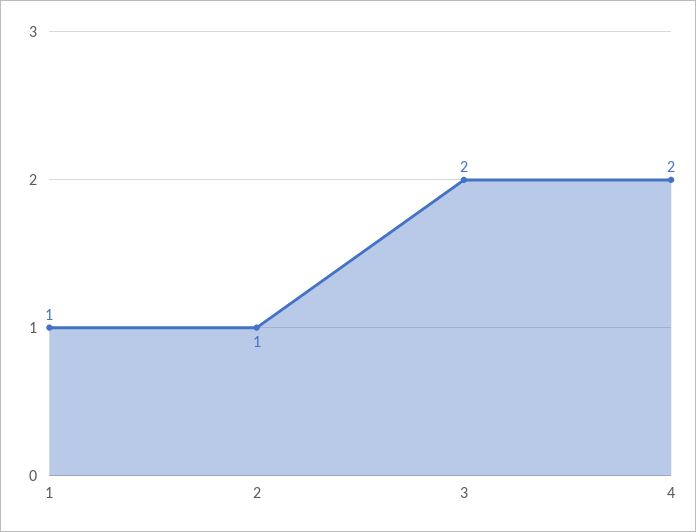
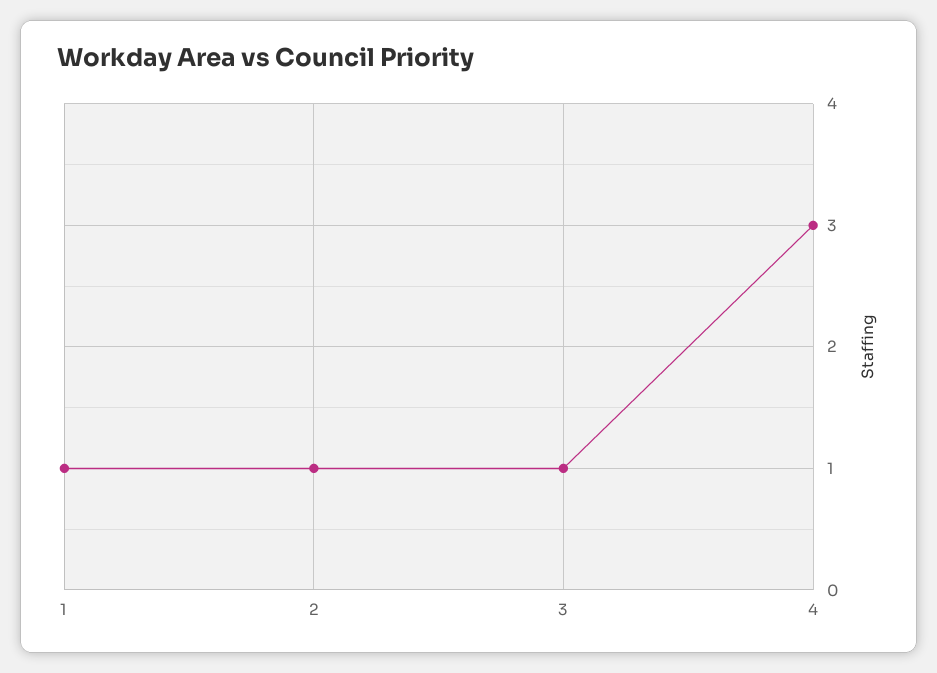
  {
    "1": 1,
    "2": 1,
-   "3": 2,
+   "3": 1,
-   "4": 2
+   "4": 3
  }

